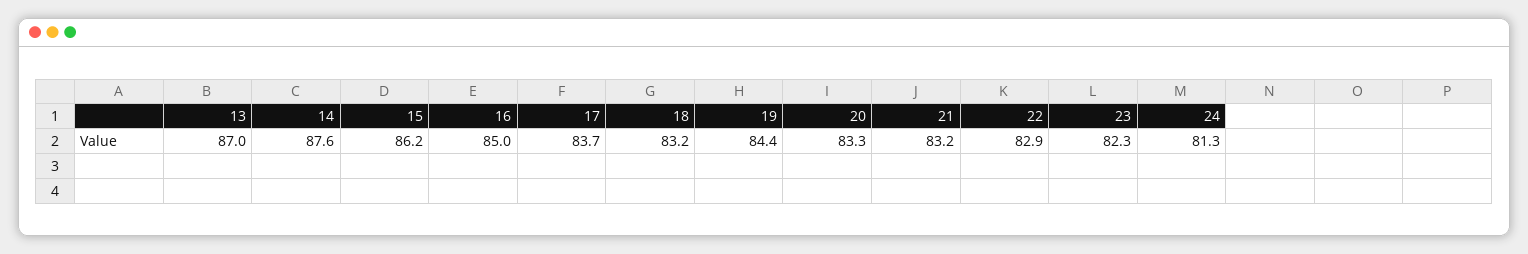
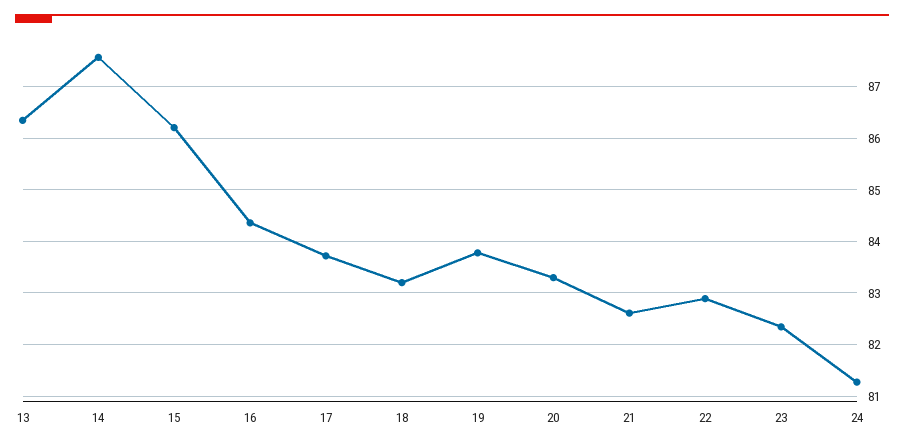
  {
-   "13": 87,
+   "13": 86.4,
    "14": 87.6,
    "15": 86.2,
-   "16": 85,
+   "16": 84.4,
    "17": 83.7,
    "18": 83.2,
-   "19": 84.4,
+   "19": 83.8,
    "20": 83.3,
-   "21": 83.2,
+   "21": 82.6,
    "22": 82.9,
    "23": 82.3,
    "24": 81.3
  }

